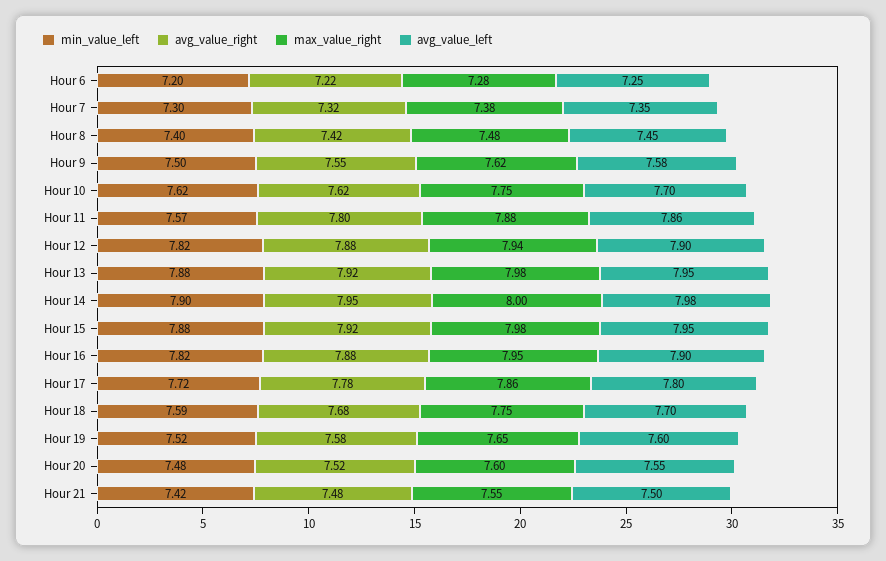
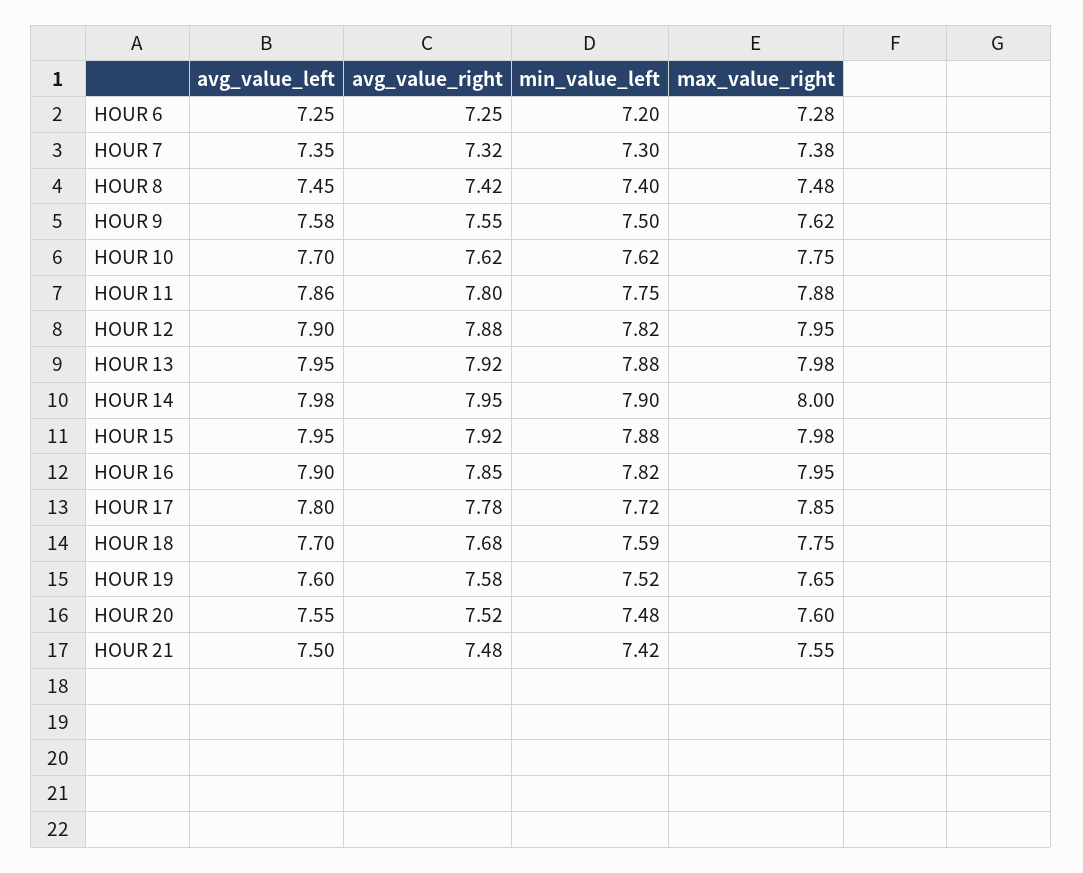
  {
    "min_value_left": {
      "Hour 6": 7.2,
      "Hour 7": 7.3,
      "Hour 8": 7.4,
      "Hour 9": 7.5,
      "Hour 10": 7.62,
-     "Hour 11": 7.57,
+     "Hour 11": 7.75,
      "Hour 12": 7.82,
      "Hour 13": 7.88,
      "Hour 14": 7.9,
      "Hour 15": 7.88,
      "Hour 16": 7.82,
      "Hour 17": 7.72,
      "Hour 18": 7.59,
      "Hour 19": 7.52,
      "Hour 20": 7.48,
      "Hour 21": 7.42
    },
    "avg_value_right": {
-     "Hour 6": 7.22,
+     "Hour 6": 7.25,
      "Hour 7": 7.32,
      "Hour 8": 7.42,
      "Hour 9": 7.55,
      "Hour 10": 7.62,
      "Hour 11": 7.8,
      "Hour 12": 7.88,
      "Hour 13": 7.92,
      "Hour 14": 7.95,
      "Hour 15": 7.92,
-     "Hour 16": 7.88,
+     "Hour 16": 7.85,
      "Hour 17": 7.78,
      "Hour 18": 7.68,
      "Hour 19": 7.58,
      "Hour 20": 7.52,
      "Hour 21": 7.48
    },
    "max_value_right": {
      "Hour 6": 7.28,
      "Hour 7": 7.38,
      "Hour 8": 7.48,
      "Hour 9": 7.62,
      "Hour 10": 7.75,
      "Hour 11": 7.88,
-     "Hour 12": 7.94,
+     "Hour 12": 7.95,
      "Hour 13": 7.98,
      "Hour 14": 8,
      "Hour 15": 7.98,
      "Hour 16": 7.95,
-     "Hour 17": 7.86,
+     "Hour 17": 7.85,
      "Hour 18": 7.75,
      "Hour 19": 7.65,
      "Hour 20": 7.6,
      "Hour 21": 7.55
    },
    "avg_value_left": {
      "Hour 6": 7.25,
      "Hour 7": 7.35,
      "Hour 8": 7.45,
      "Hour 9": 7.58,
      "Hour 10": 7.7,
      "Hour 11": 7.86,
      "Hour 12": 7.9,
      "Hour 13": 7.95,
      "Hour 14": 7.98,
      "Hour 15": 7.95,
      "Hour 16": 7.9,
      "Hour 17": 7.8,
      "Hour 18": 7.7,
      "Hour 19": 7.6,
      "Hour 20": 7.55,
      "Hour 21": 7.5
    }
  }

